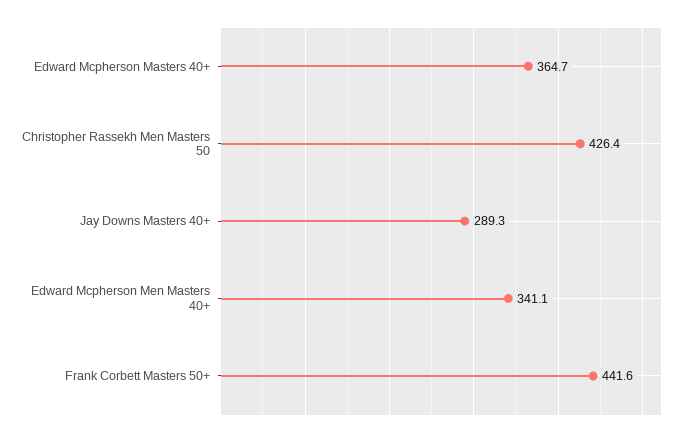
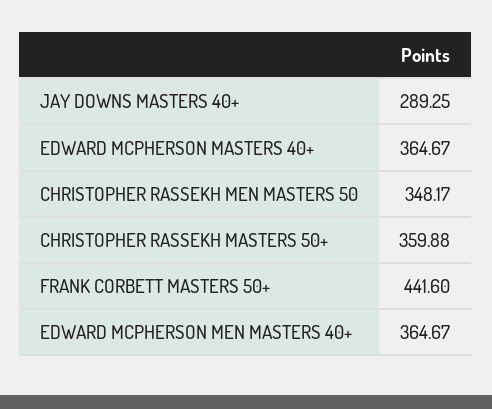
  {
    "Edward Mcpherson Masters 40+": 364.67,
-   "Christopher Rassekh Men Masters 50": 426.4,
+   "Christopher Rassekh Men Masters 50": 348.17,
    "Jay Downs Masters 40+": 289.25,
-   "Edward Mcpherson Men Masters 40+": 341.1,
+   "Edward Mcpherson Men Masters 40+": 364.67,
-   "Frank Corbett Masters 50+": 441.6
+   "Frank Corbett Masters 50+": 441.6,
+   "CHRISTOPHER RASSEKH MASTERS 50+": 359.88
  }

